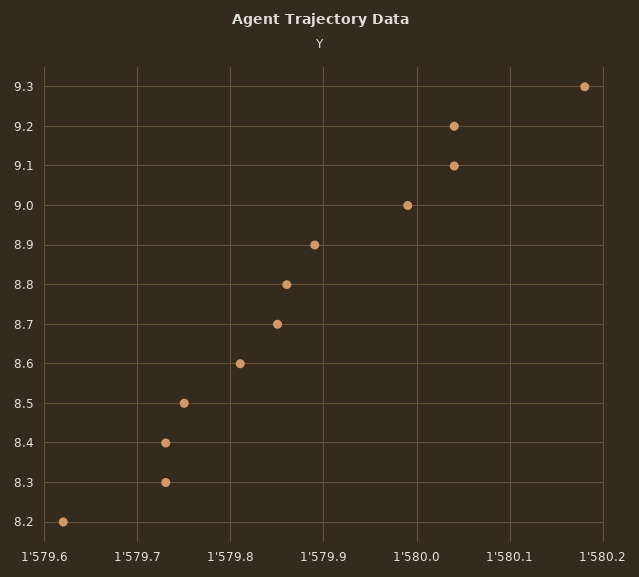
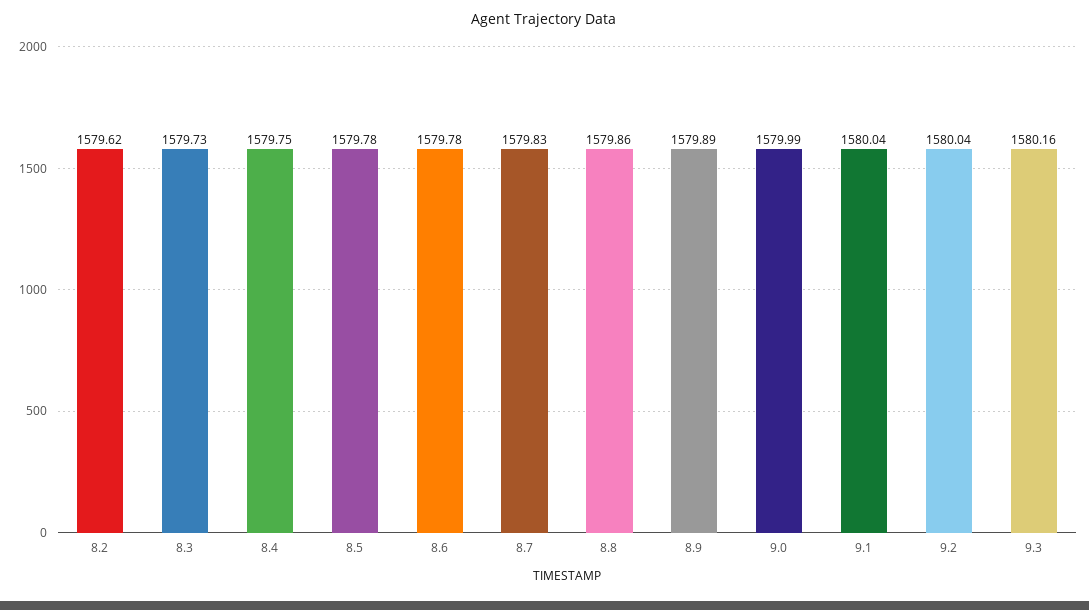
  {
-   "9.3": 1580.18,
+   "9.3": 1580.16,
    "9.2": 1580.04,
    "9.1": 1580.04,
    "9.0": 1579.99,
    "8.9": 1579.89,
    "8.8": 1579.86,
-   "8.7": 1579.85,
+   "8.7": 1579.83,
-   "8.6": 1579.81,
+   "8.6": 1579.78,
-   "8.5": 1579.75,
+   "8.5": 1579.78,
-   "8.4": 1579.73,
+   "8.4": 1579.75,
    "8.3": 1579.73,
    "8.2": 1579.62
  }

